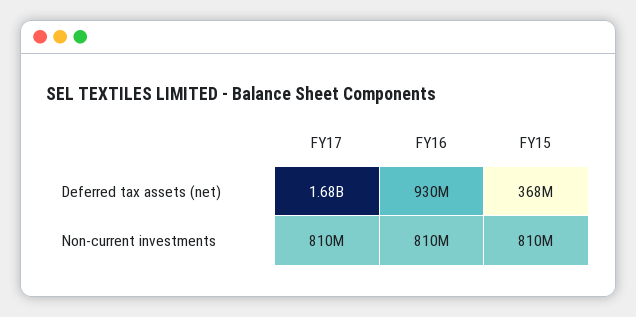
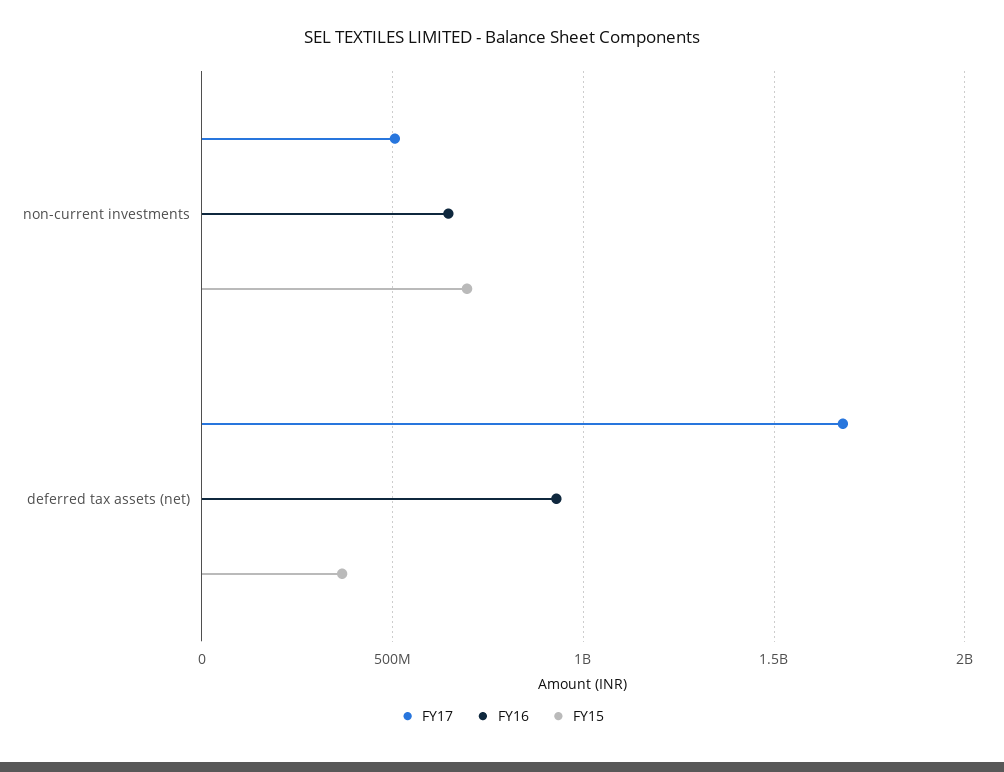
  {
    "FY17": {
      "Deferred tax assets (net)": 1680000000,
-     "Non-current investments": 810000000
+     "Non-current investments": 500000000
    },
    "FY16": {
      "Deferred tax assets (net)": 930000000,
-     "Non-current investments": 810000000
+     "Non-current investments": 650000000
    },
    "FY15": {
      "Deferred tax assets (net)": 368000000,
-     "Non-current investments": 810000000
+     "Non-current investments": 700000000
    }
  }

